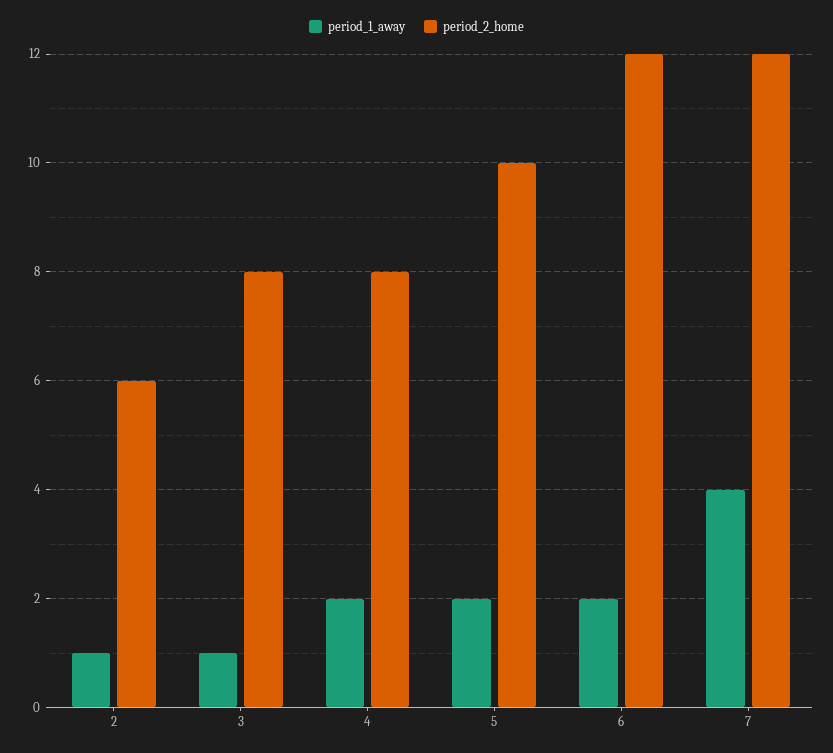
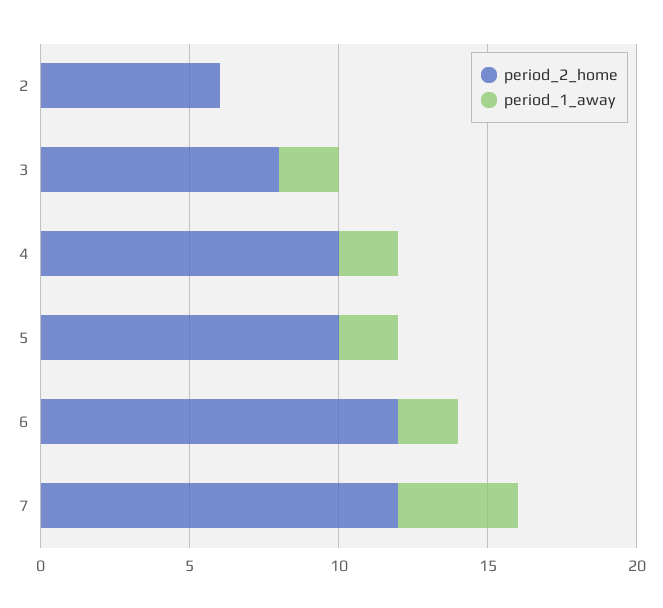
  {
    "period_1_away": {
-     "2": 1,
+     "2": 0,
-     "3": 1,
+     "3": 2,
      "4": 2,
      "5": 2,
      "6": 2,
      "7": 4
    },
    "period_2_home": {
      "2": 6,
      "3": 8,
-     "4": 8,
+     "4": 10,
      "5": 10,
      "6": 12,
      "7": 12
    }
  }

